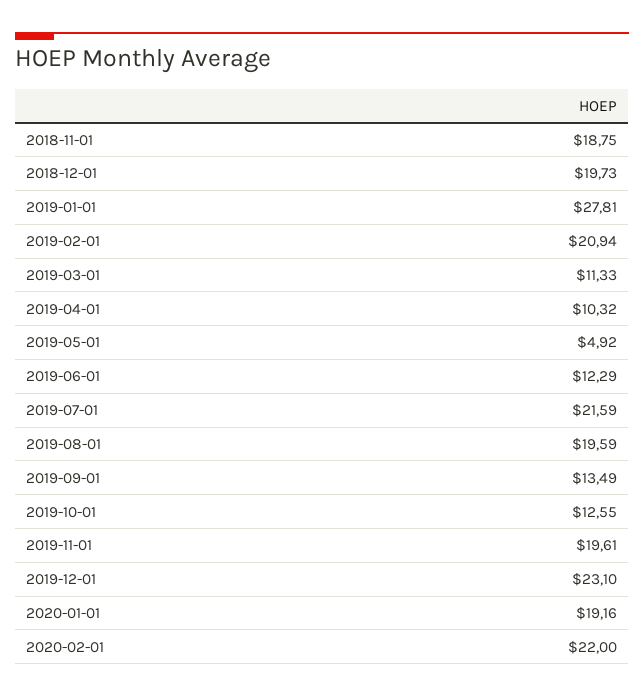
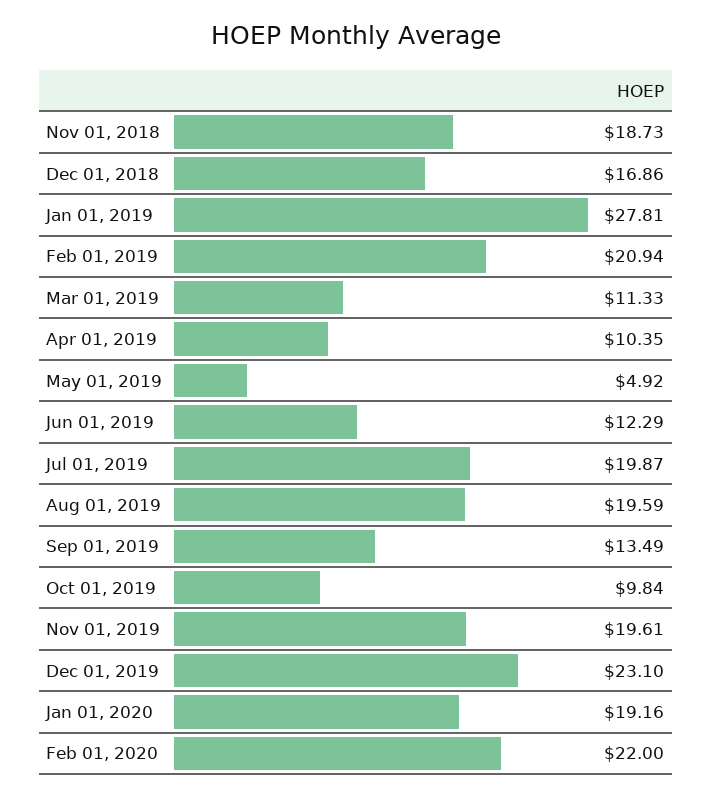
  {
-   "2018-11-01": 18.75,
+   "2018-11-01": 18.73,
-   "2018-12-01": 19.73,
+   "2018-12-01": 16.86,
    "2019-01-01": 27.81,
    "2019-02-01": 20.94,
    "2019-03-01": 11.33,
-   "2019-04-01": 10.32,
+   "2019-04-01": 10.35,
    "2019-05-01": 4.92,
    "2019-06-01": 12.29,
-   "2019-07-01": 21.59,
+   "2019-07-01": 19.87,
    "2019-08-01": 19.59,
    "2019-09-01": 13.49,
-   "2019-10-01": 12.55,
+   "2019-10-01": 9.84,
    "2019-11-01": 19.61,
    "2019-12-01": 23.1,
    "2020-01-01": 19.16,
    "2020-02-01": 22
  }

